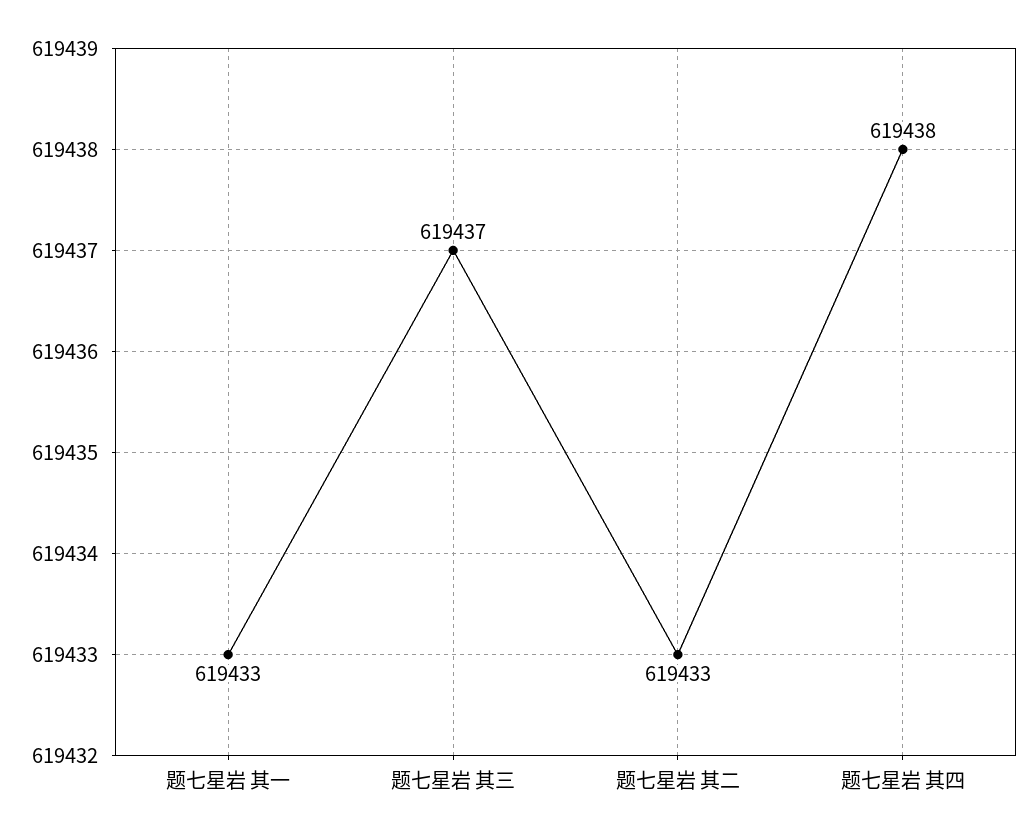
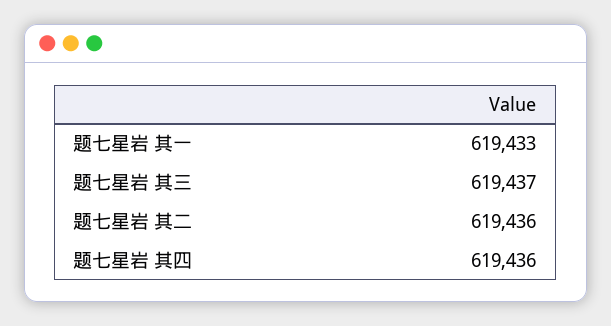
  {
    "题七星岩 其一": 619433,
    "题七星岩 其三": 619437,
-   "题七星岩 其二": 619433,
+   "题七星岩 其二": 619436,
-   "题七星岩 其四": 619438
+   "题七星岩 其四": 619436
  }

